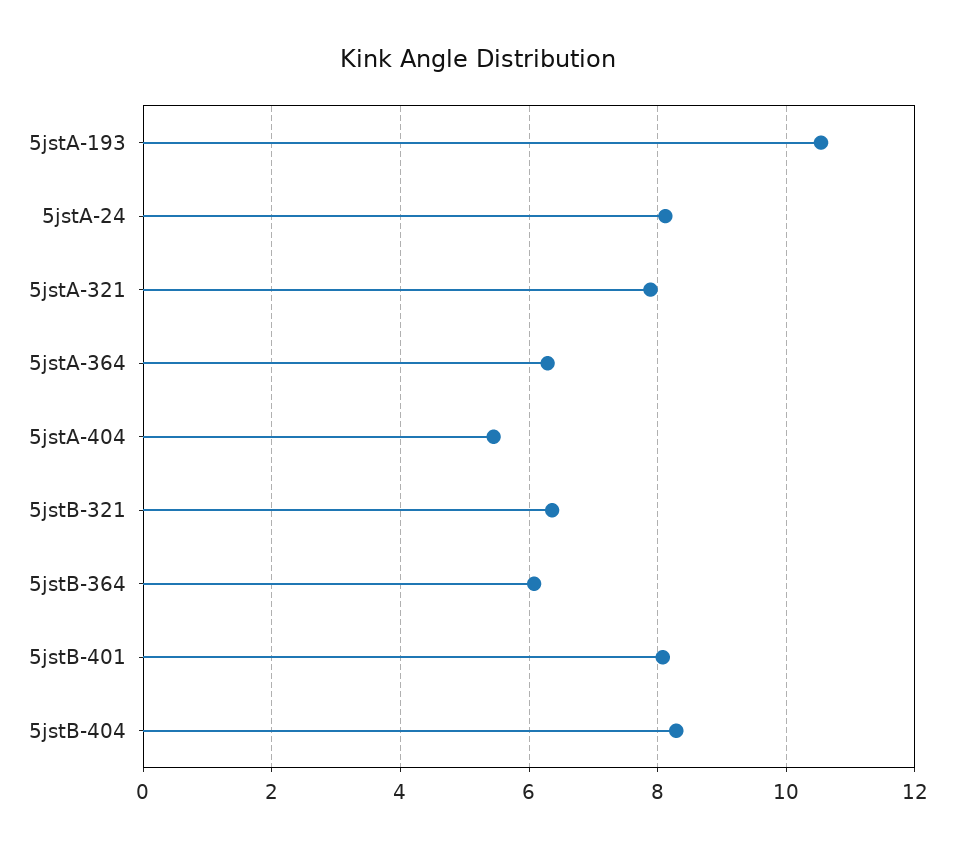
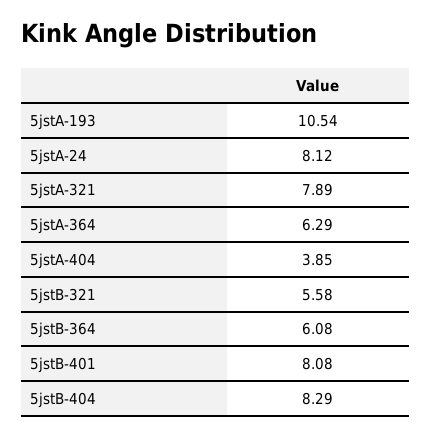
  {
    "5jstA-193": 10.54,
    "5jstA-24": 8.12,
    "5jstA-321": 7.89,
    "5jstA-364": 6.29,
-   "5jstA-404": 5.4,
+   "5jstA-404": 3.85,
-   "5jstB-321": 6.4,
+   "5jstB-321": 5.58,
    "5jstB-364": 6.08,
    "5jstB-401": 8.08,
    "5jstB-404": 8.29
  }

